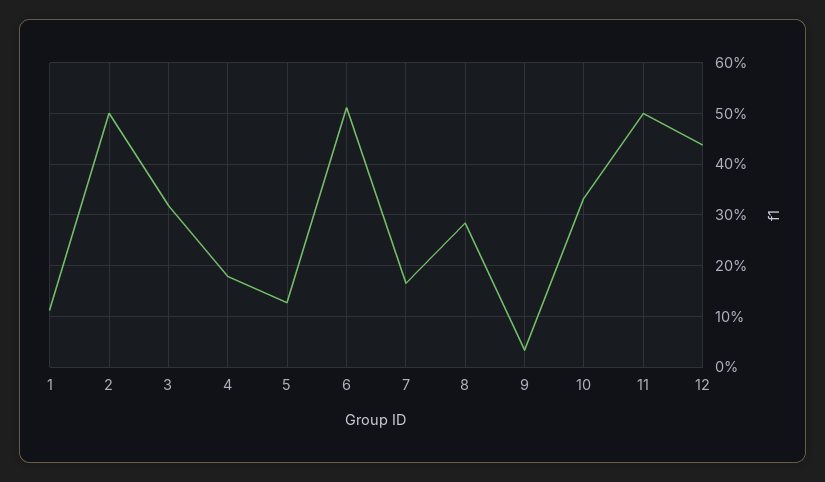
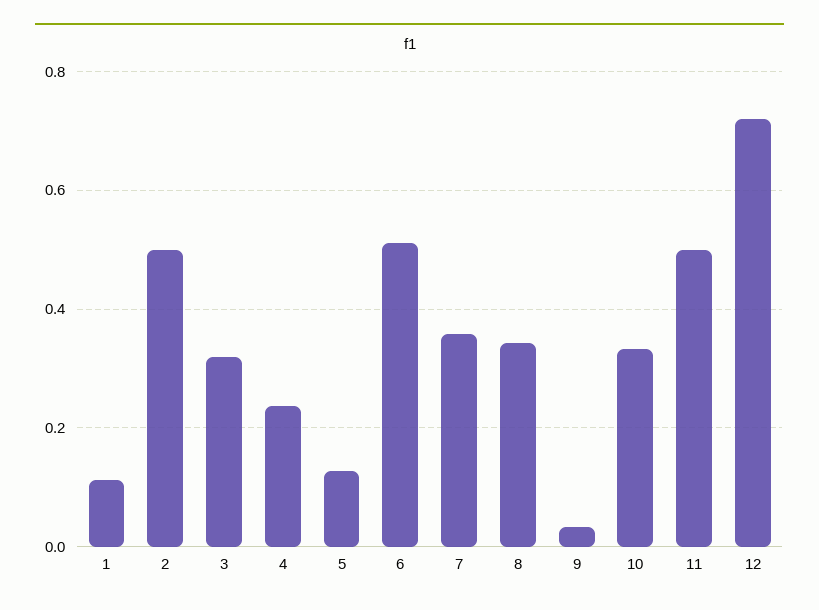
  {
    "1": 0.12,
    "2": 0.5,
    "3": 0.32,
-   "4": 0.18,
+   "4": 0.24,
    "5": 0.12,
    "6": 0.52,
-   "7": 0.16,
+   "7": 0.36,
-   "8": 0.28,
+   "8": 0.34,
    "9": 0.04,
    "10": 0.34,
    "11": 0.5,
-   "12": 0.44
+   "12": 0.72
  }

